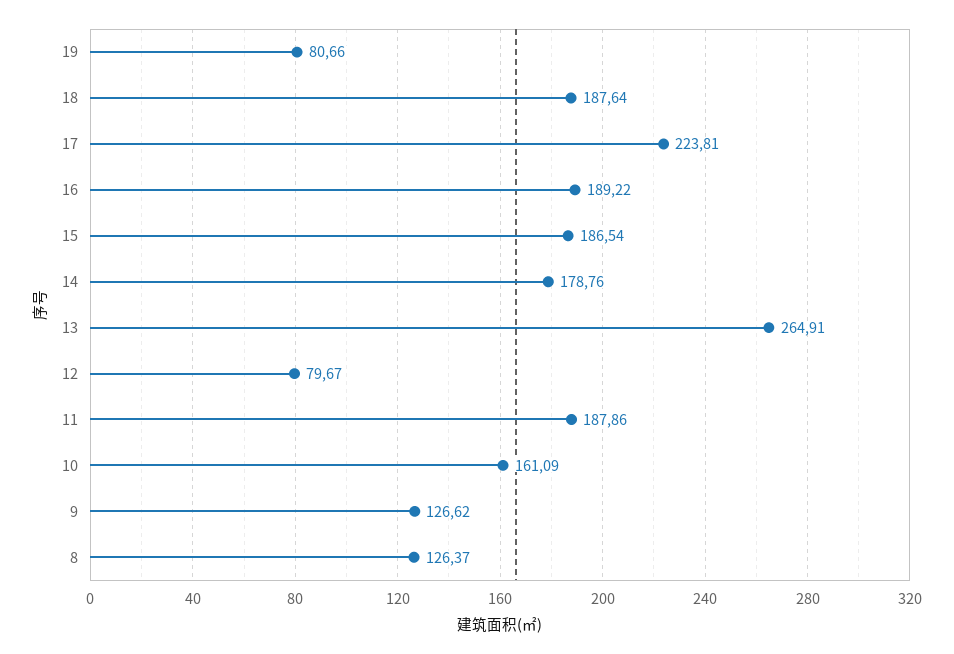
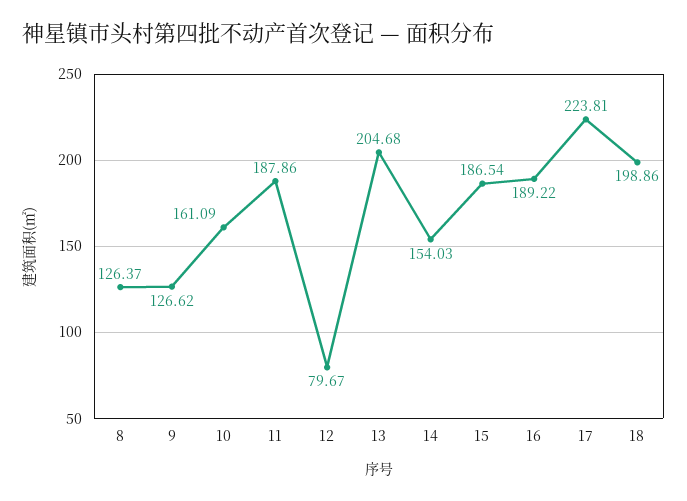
  {
-   "19": 80.66,
-   "18": 187.64,
+   "18": 198.86,
    "17": 223.81,
    "16": 189.22,
    "15": 186.54,
-   "14": 178.76,
+   "14": 154.03,
-   "13": 264.91,
+   "13": 204.68,
    "12": 79.67,
    "11": 187.86,
    "10": 161.09,
    "9": 126.62,
    "8": 126.37
  }

